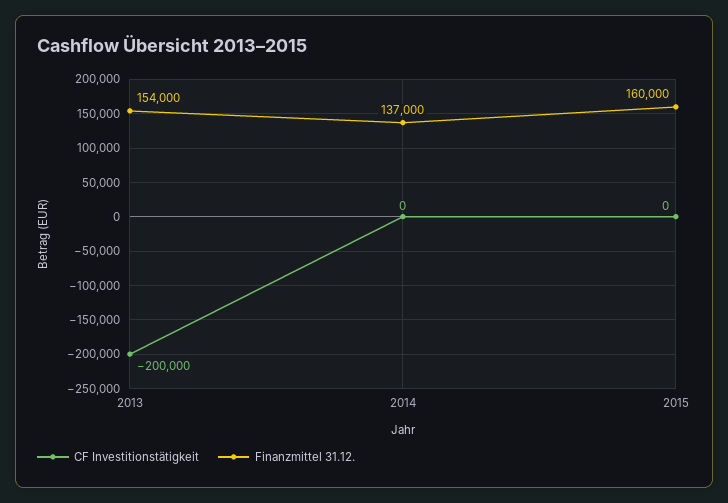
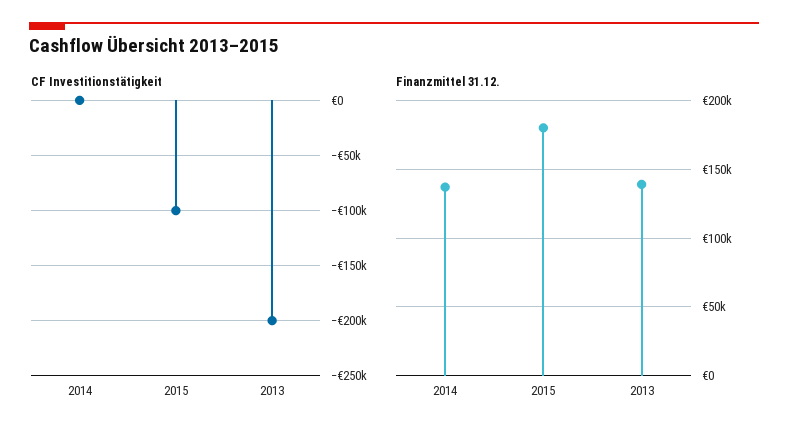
  {
    "CF Investitionstätigkeit": {
      "2013": -200000,
      "2014": 0,
-     "2015": 0
+     "2015": -100000
    },
    "Finanzmittel 31.12.": {
-     "2013": 154000,
+     "2013": 140000,
      "2014": 137000,
-     "2015": 160000
+     "2015": 180000
    }
  }

